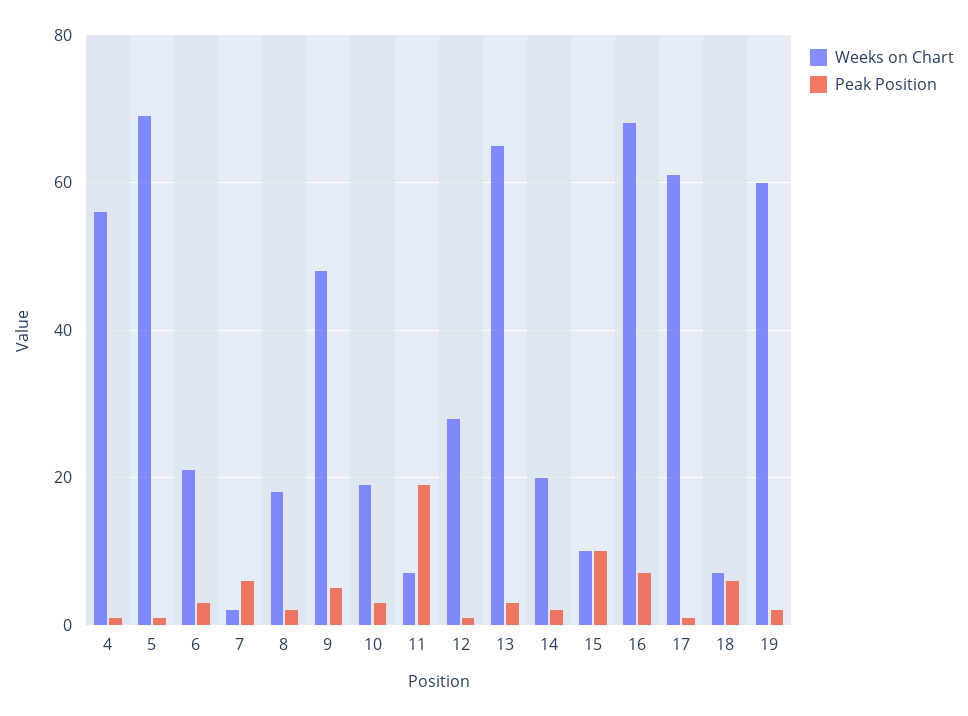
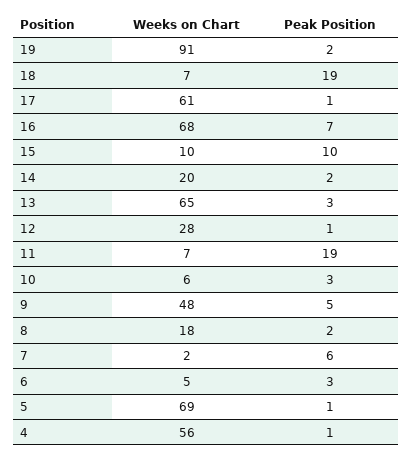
  {
    "Weeks on Chart": {
      "4": 56,
      "5": 69,
-     "6": 20,
+     "6": 5,
      "7": 2,
      "8": 18,
      "9": 48,
-     "10": 20,
+     "10": 6,
      "11": 7,
      "12": 28,
      "13": 65,
      "14": 20,
      "15": 10,
      "16": 68,
      "17": 61,
      "18": 7,
-     "19": 60
+     "19": 91
    },
    "Peak Position": {
      "4": 1,
      "5": 1,
      "6": 3,
      "7": 6,
      "8": 2,
      "9": 5,
      "10": 3,
      "11": 19,
      "12": 1,
      "13": 3,
      "14": 2,
      "15": 10,
      "16": 7,
      "17": 1,
-     "18": 5,
+     "18": 19,
      "19": 2
    }
  }

